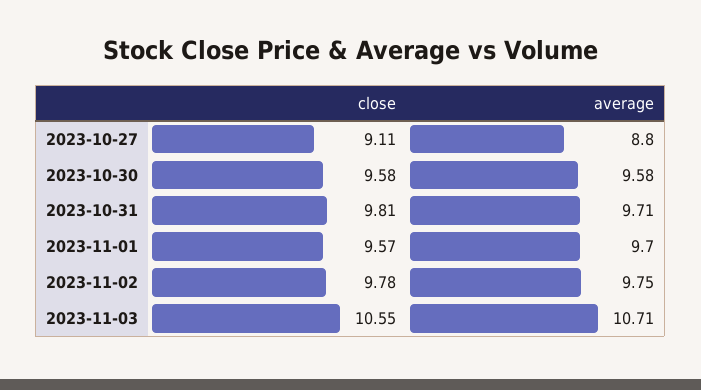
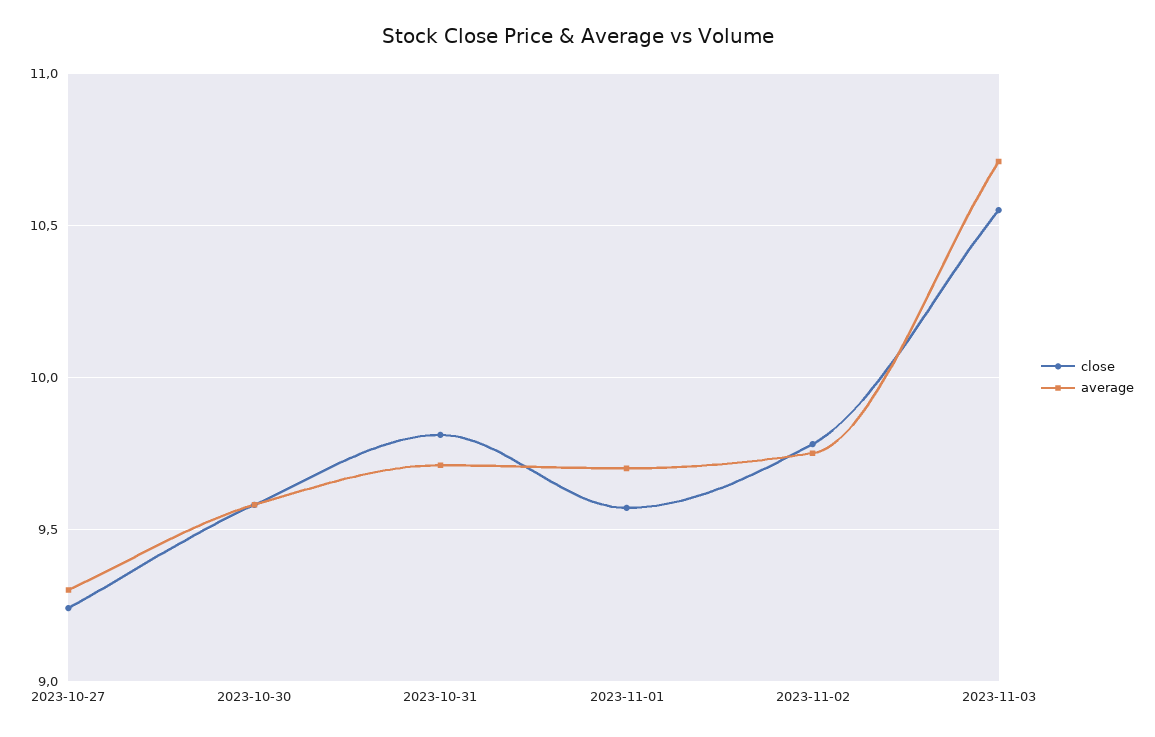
  {
    "close": {
-     "2023-10-27": 9.11,
+     "2023-10-27": 9.25,
      "2023-10-30": 9.58,
      "2023-10-31": 9.81,
      "2023-11-01": 9.57,
      "2023-11-02": 9.78,
      "2023-11-03": 10.55
    },
    "average": {
-     "2023-10-27": 8.8,
+     "2023-10-27": 9.3,
      "2023-10-30": 9.58,
      "2023-10-31": 9.71,
      "2023-11-01": 9.7,
      "2023-11-02": 9.75,
      "2023-11-03": 10.71
    }
  }

